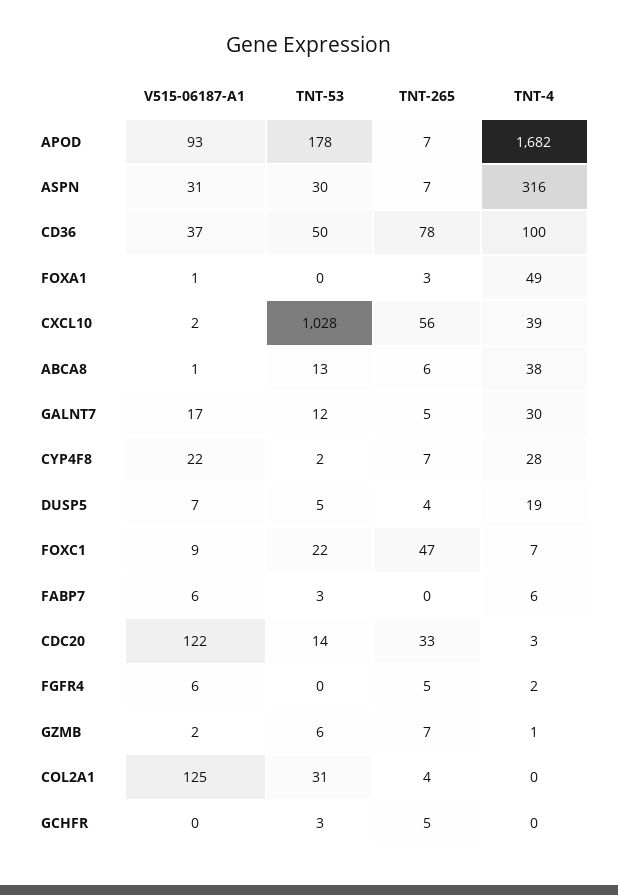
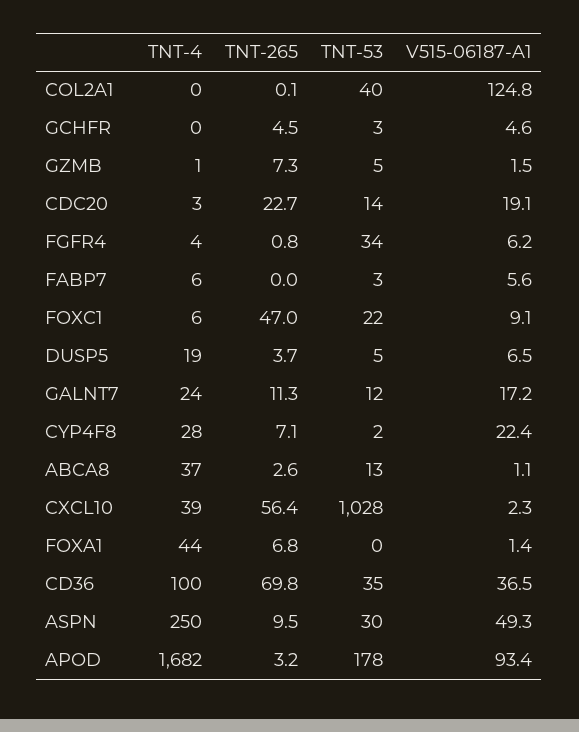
  {
    "V515-06187-A1": {
      "APOD": 93.4,
-     "ASPN": 31,
+     "ASPN": 49.3,
      "CD36": 36.5,
      "FOXA1": 1.4,
      "CXCL10": 2.3,
      "ABCA8": 1.1,
      "GALNT7": 17.2,
      "CYP4F8": 22.4,
      "DUSP5": 6.5,
      "FOXC1": 9.1,
      "FABP7": 5.6,
-     "CDC20": 122,
+     "CDC20": 19.1,
      "FGFR4": 6.2,
      "GZMB": 1.5,
      "COL2A1": 124.8,
-     "GCHFR": 0
+     "GCHFR": 4.6
    },
    "TNT-53": {
      "APOD": 178,
      "ASPN": 30,
-     "CD36": 50,
+     "CD36": 35,
      "FOXA1": 0,
      "CXCL10": 1028,
      "ABCA8": 13,
      "GALNT7": 12,
      "CYP4F8": 2,
      "DUSP5": 5,
      "FOXC1": 22,
      "FABP7": 3,
      "CDC20": 14,
-     "FGFR4": 0,
+     "FGFR4": 34,
-     "GZMB": 6,
+     "GZMB": 5,
-     "COL2A1": 31,
+     "COL2A1": 40,
      "GCHFR": 3
    },
    "TNT-265": {
-     "APOD": 7,
+     "APOD": 3.2,
-     "ASPN": 7,
+     "ASPN": 9.5,
-     "CD36": 78,
+     "CD36": 69.8,
-     "FOXA1": 3,
+     "FOXA1": 6.8,
      "CXCL10": 56.4,
-     "ABCA8": 6,
+     "ABCA8": 2.6,
-     "GALNT7": 5,
+     "GALNT7": 11.3,
      "CYP4F8": 7.1,
      "DUSP5": 3.7,
      "FOXC1": 47,
      "FABP7": 0,
-     "CDC20": 33,
+     "CDC20": 22.7,
-     "FGFR4": 5,
+     "FGFR4": 0.8,
      "GZMB": 7.3,
-     "COL2A1": 4,
+     "COL2A1": 0.1,
      "GCHFR": 4.5
    },
    "TNT-4": {
      "APOD": 1682,
-     "ASPN": 316,
+     "ASPN": 250,
      "CD36": 100,
-     "FOXA1": 49,
+     "FOXA1": 44,
      "CXCL10": 39,
-     "ABCA8": 38,
+     "ABCA8": 37,
-     "GALNT7": 30,
+     "GALNT7": 24,
      "CYP4F8": 28,
      "DUSP5": 19,
-     "FOXC1": 7,
+     "FOXC1": 6,
      "FABP7": 6,
      "CDC20": 3,
-     "FGFR4": 2,
+     "FGFR4": 4,
      "GZMB": 1,
      "COL2A1": 0,
      "GCHFR": 0
    }
  }

